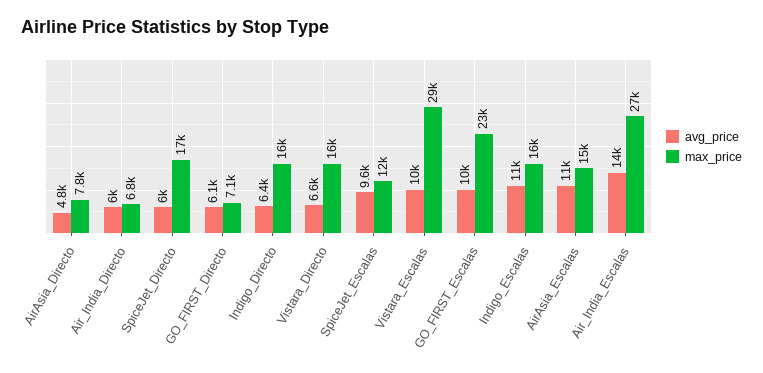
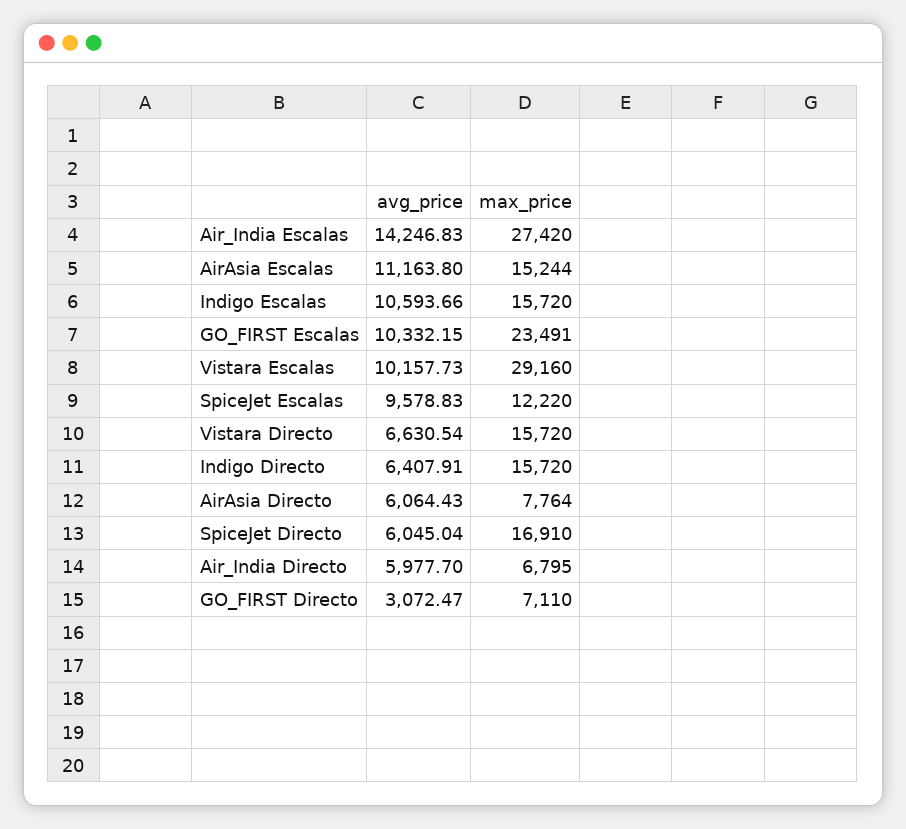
  {
    "avg_price": {
-     "AirAsia_Directo": 4800,
+     "AirAsia_Directo": 6064.43,
      "Air_India_Directo": 5977.7,
      "SpiceJet_Directo": 6045.04,
-     "GO_FIRST_Directo": 6100,
+     "GO_FIRST_Directo": 3072.47,
      "Indigo_Directo": 6407.91,
      "Vistara_Directo": 6630.54,
      "SpiceJet_Escalas": 9578.83,
      "Vistara_Escalas": 10157.73,
      "GO_FIRST_Escalas": 10332.15,
      "Indigo_Escalas": 10593.66,
      "AirAsia_Escalas": 11163.8,
      "Air_India_Escalas": 14246.83
    },
    "max_price": {
      "AirAsia_Directo": 7764,
      "Air_India_Directo": 6795,
      "SpiceJet_Directo": 16910,
      "GO_FIRST_Directo": 7110,
      "Indigo_Directo": 15720,
      "Vistara_Directo": 15720,
      "SpiceJet_Escalas": 12220,
      "Vistara_Escalas": 29160,
      "GO_FIRST_Escalas": 23491,
      "Indigo_Escalas": 15720,
      "AirAsia_Escalas": 15244,
      "Air_India_Escalas": 27420
    }
  }

